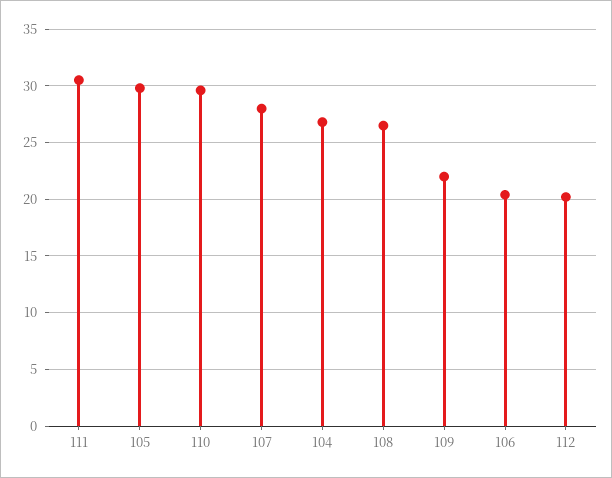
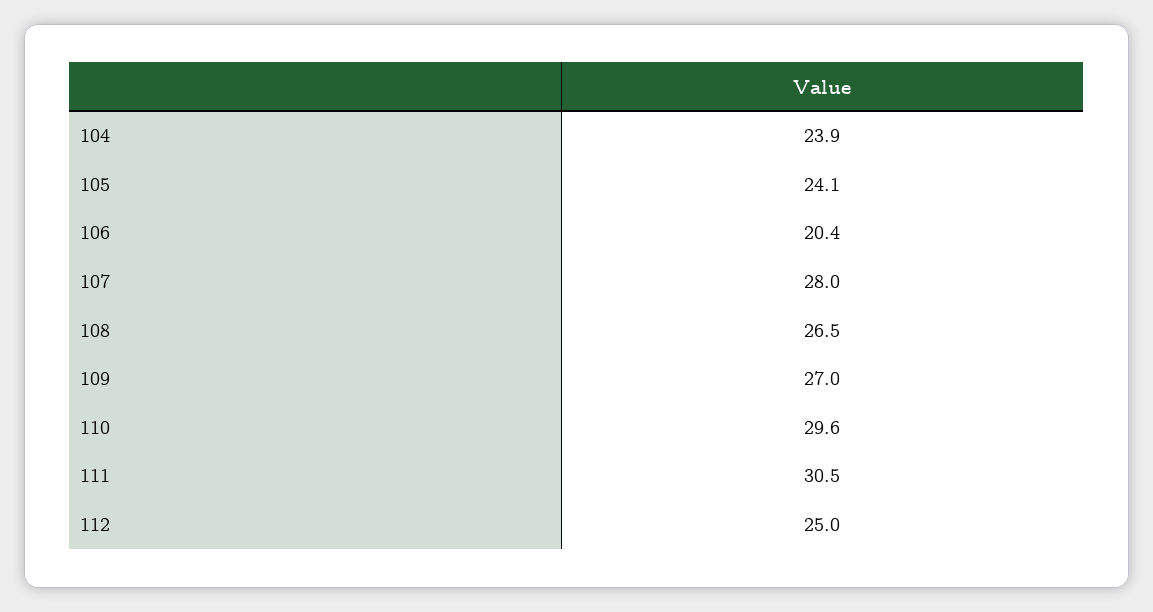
  {
    "111": 30.5,
-   "105": 30,
+   "105": 24.1,
    "110": 29.6,
    "107": 28,
-   "104": 27,
+   "104": 23.9,
    "108": 26.5,
-   "109": 22,
+   "109": 27,
    "106": 20.4,
-   "112": 20
+   "112": 25
  }

